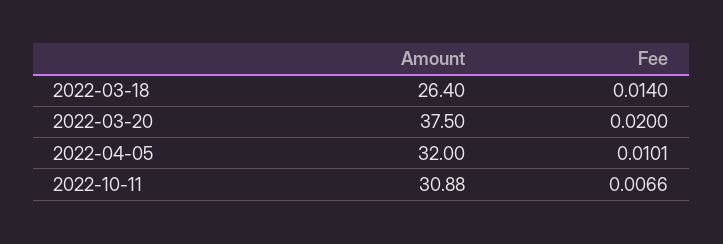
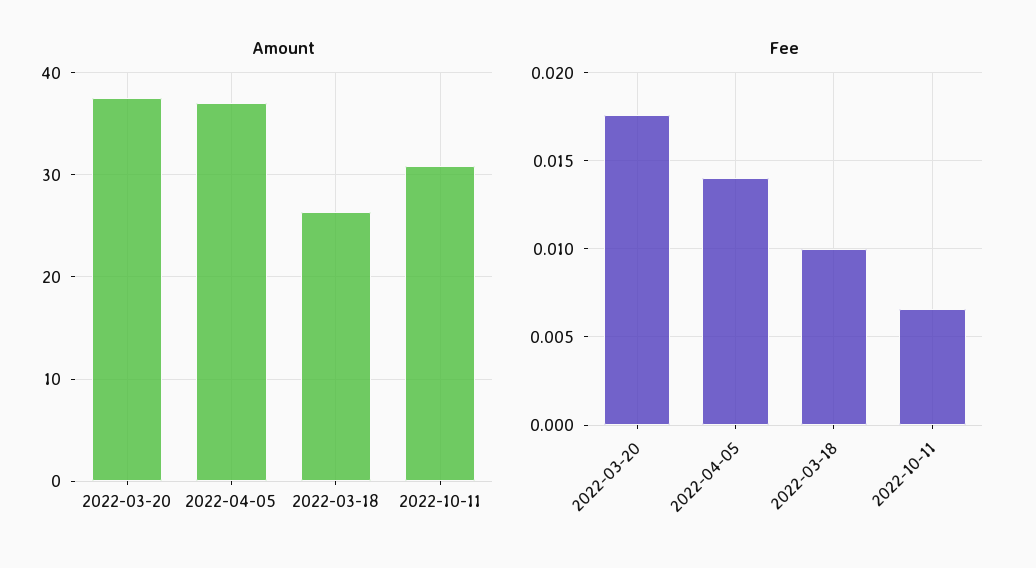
  {
    "Amount": {
      "2022-03-18": 26.4,
      "2022-03-20": 37.5,
-     "2022-04-05": 32,
+     "2022-04-05": 37,
      "2022-10-11": 30.88
    },
    "Fee": {
-     "2022-03-18": 0.014,
+     "2022-03-18": 0.01,
-     "2022-03-20": 0.02,
+     "2022-03-20": 0.0175,
-     "2022-04-05": 0.0101,
+     "2022-04-05": 0.014,
      "2022-10-11": 0.0066
    }
  }

